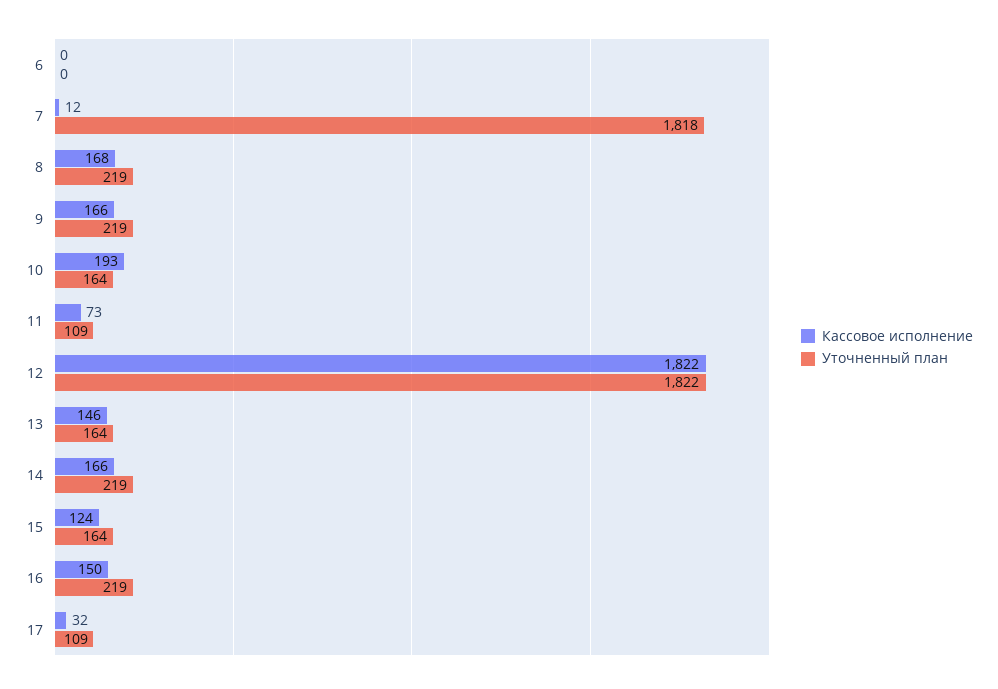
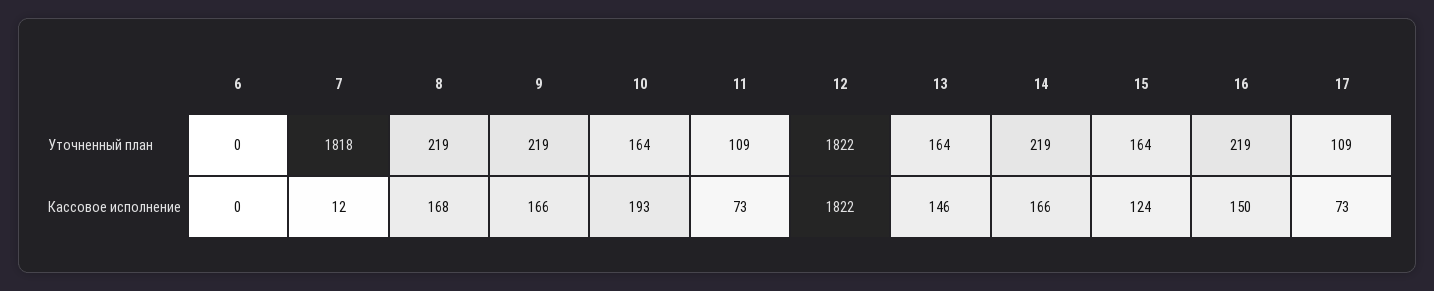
  {
    "Кассовое исполнение": {
      "6": 0,
      "7": 12,
      "8": 168,
      "9": 166,
      "10": 193,
      "11": 73,
      "12": 1822,
      "13": 146,
      "14": 166,
      "15": 124,
      "16": 150,
-     "17": 32
+     "17": 73
    },
    "Уточненный план": {
      "6": 0,
      "7": 1818,
      "8": 219,
      "9": 219,
      "10": 164,
      "11": 109,
      "12": 1822,
      "13": 164,
      "14": 219,
      "15": 164,
      "16": 219,
      "17": 109
    }
  }

